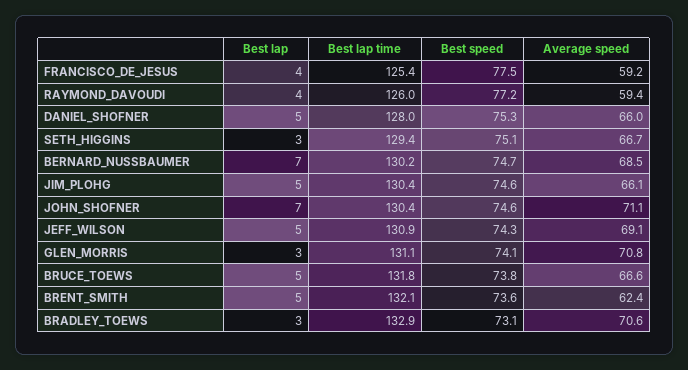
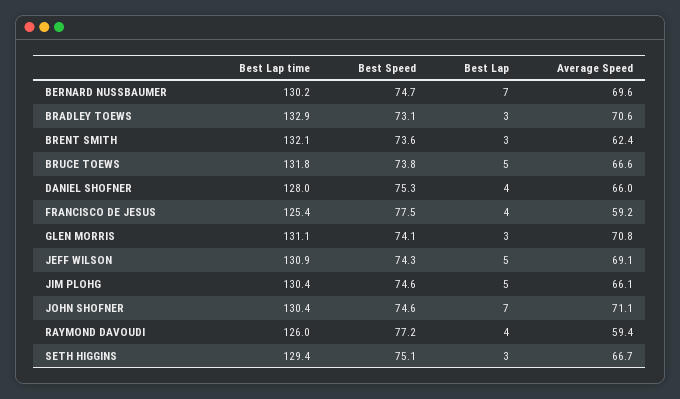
  {
    "Best lap": {
      "FRANCISCO_DE_JESUS": 4,
      "RAYMOND_DAVOUDI": 4,
-     "DANIEL_SHOFNER": 5,
+     "DANIEL_SHOFNER": 4,
      "SETH_HIGGINS": 3,
      "BERNARD_NUSSBAUMER": 7,
      "JIM_PLOHG": 5,
      "JOHN_SHOFNER": 7,
      "JEFF_WILSON": 5,
      "GLEN_MORRIS": 3,
      "BRUCE_TOEWS": 5,
-     "BRENT_SMITH": 5,
+     "BRENT_SMITH": 3,
      "BRADLEY_TOEWS": 3
    },
    "Best lap time": {
      "FRANCISCO_DE_JESUS": 125.4,
      "RAYMOND_DAVOUDI": 126,
      "DANIEL_SHOFNER": 128,
      "SETH_HIGGINS": 129.4,
      "BERNARD_NUSSBAUMER": 130.2,
      "JIM_PLOHG": 130.4,
      "JOHN_SHOFNER": 130.4,
      "JEFF_WILSON": 130.9,
      "GLEN_MORRIS": 131.1,
      "BRUCE_TOEWS": 131.8,
      "BRENT_SMITH": 132.1,
      "BRADLEY_TOEWS": 132.9
    },
    "Best speed": {
      "FRANCISCO_DE_JESUS": 77.5,
      "RAYMOND_DAVOUDI": 77.2,
      "DANIEL_SHOFNER": 75.3,
      "SETH_HIGGINS": 75.1,
      "BERNARD_NUSSBAUMER": 74.7,
      "JIM_PLOHG": 74.6,
      "JOHN_SHOFNER": 74.6,
      "JEFF_WILSON": 74.3,
      "GLEN_MORRIS": 74.1,
      "BRUCE_TOEWS": 73.8,
      "BRENT_SMITH": 73.6,
      "BRADLEY_TOEWS": 73.1
    },
    "Average speed": {
      "FRANCISCO_DE_JESUS": 59.2,
      "RAYMOND_DAVOUDI": 59.4,
      "DANIEL_SHOFNER": 66,
      "SETH_HIGGINS": 66.7,
-     "BERNARD_NUSSBAUMER": 68.5,
+     "BERNARD_NUSSBAUMER": 69.6,
      "JIM_PLOHG": 66.1,
      "JOHN_SHOFNER": 71.1,
      "JEFF_WILSON": 69.1,
      "GLEN_MORRIS": 70.8,
      "BRUCE_TOEWS": 66.6,
      "BRENT_SMITH": 62.4,
      "BRADLEY_TOEWS": 70.6
    }
  }

